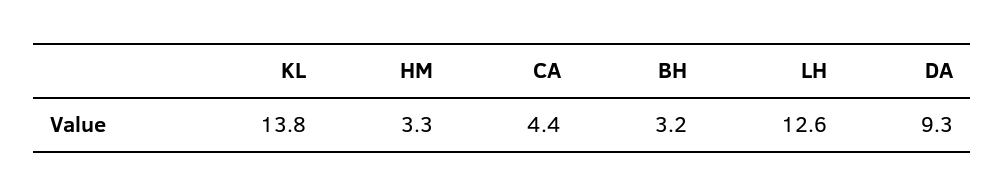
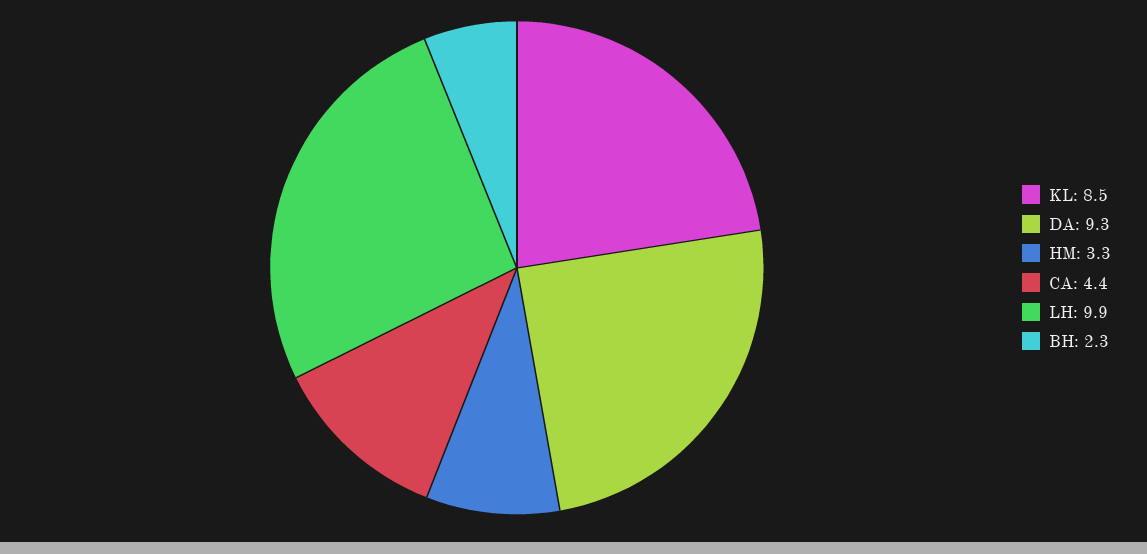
  {
-   "KL": 13.8,
+   "KL": 8.5,
    "HM": 3.3,
    "CA": 4.4,
-   "BH": 3.2,
+   "BH": 2.3,
-   "LH": 12.6,
+   "LH": 9.9,
    "DA": 9.3
  }

